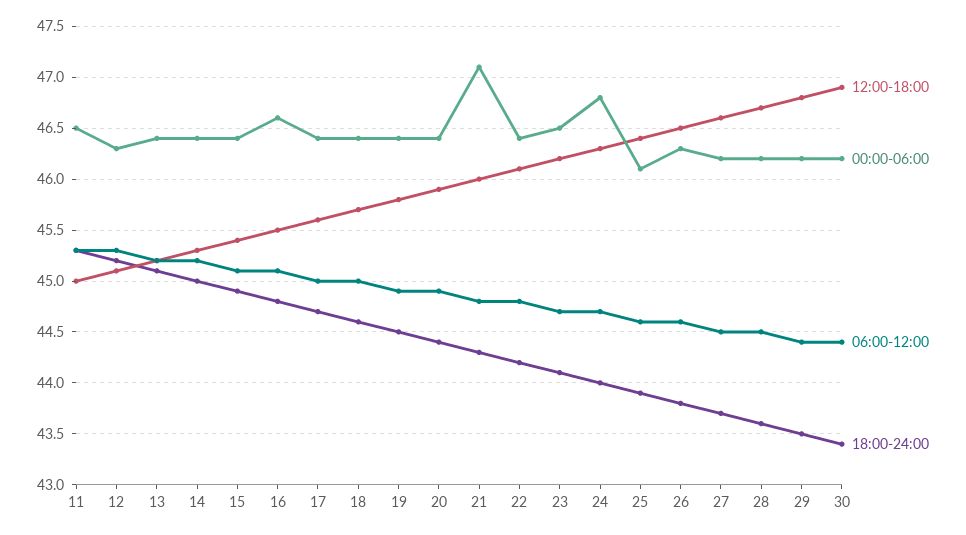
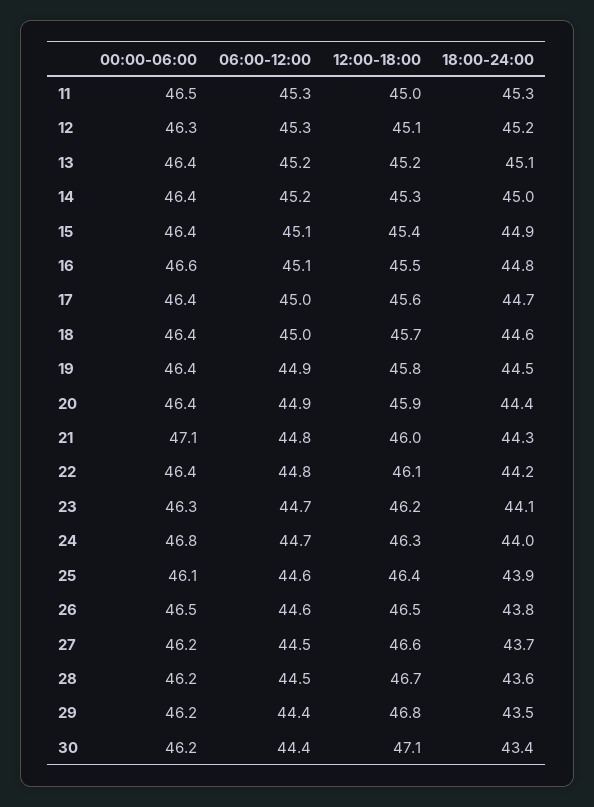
  {
    "12:00-18:00": {
      "11": 45,
      "12": 45.1,
      "13": 45.2,
      "14": 45.3,
      "15": 45.4,
      "16": 45.5,
      "17": 45.6,
      "18": 45.7,
      "19": 45.8,
      "20": 45.9,
      "21": 46,
      "22": 46.1,
      "23": 46.2,
      "24": 46.3,
      "25": 46.4,
      "26": 46.5,
      "27": 46.6,
      "28": 46.7,
      "29": 46.8,
-     "30": 46.9
+     "30": 47.1
    },
    "00:00-06:00": {
      "11": 46.5,
      "12": 46.3,
      "13": 46.4,
      "14": 46.4,
      "15": 46.4,
      "16": 46.6,
      "17": 46.4,
      "18": 46.4,
      "19": 46.4,
      "20": 46.4,
      "21": 47.1,
      "22": 46.4,
-     "23": 46.5,
+     "23": 46.3,
      "24": 46.8,
      "25": 46.1,
-     "26": 46.3,
+     "26": 46.5,
      "27": 46.2,
      "28": 46.2,
      "29": 46.2,
      "30": 46.2
    },
    "06:00-12:00": {
      "11": 45.3,
      "12": 45.3,
      "13": 45.2,
      "14": 45.2,
      "15": 45.1,
      "16": 45.1,
      "17": 45,
      "18": 45,
      "19": 44.9,
      "20": 44.9,
      "21": 44.8,
      "22": 44.8,
      "23": 44.7,
      "24": 44.7,
      "25": 44.6,
      "26": 44.6,
      "27": 44.5,
      "28": 44.5,
      "29": 44.4,
      "30": 44.4
    },
    "18:00-24:00": {
      "11": 45.3,
      "12": 45.2,
      "13": 45.1,
      "14": 45,
      "15": 44.9,
      "16": 44.8,
      "17": 44.7,
      "18": 44.6,
      "19": 44.5,
      "20": 44.4,
      "21": 44.3,
      "22": 44.2,
      "23": 44.1,
      "24": 44,
      "25": 43.9,
      "26": 43.8,
      "27": 43.7,
      "28": 43.6,
      "29": 43.5,
      "30": 43.4
    }
  }

